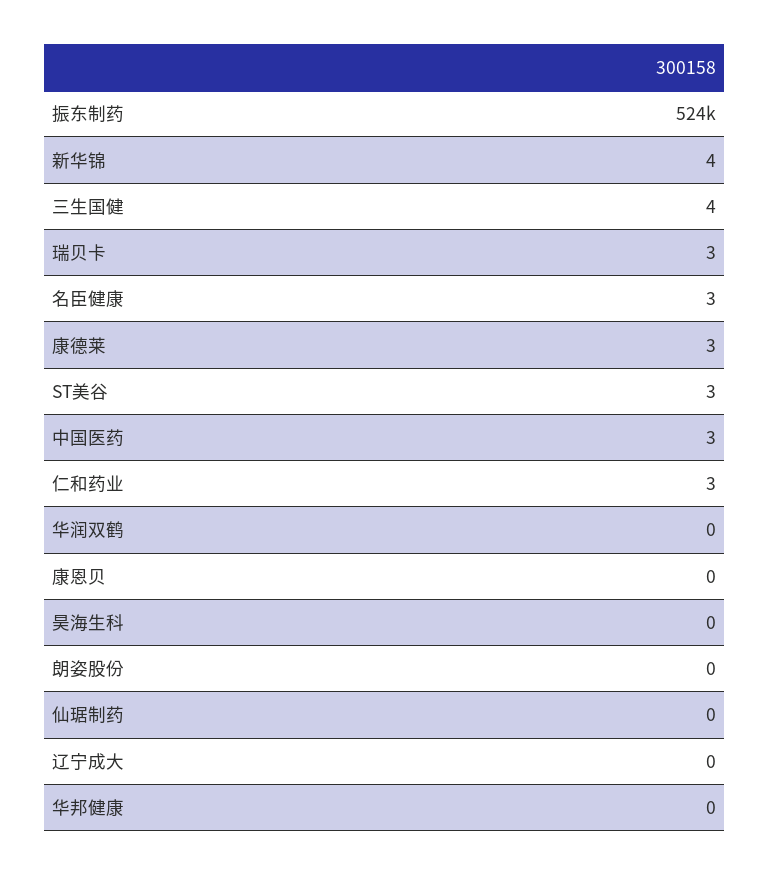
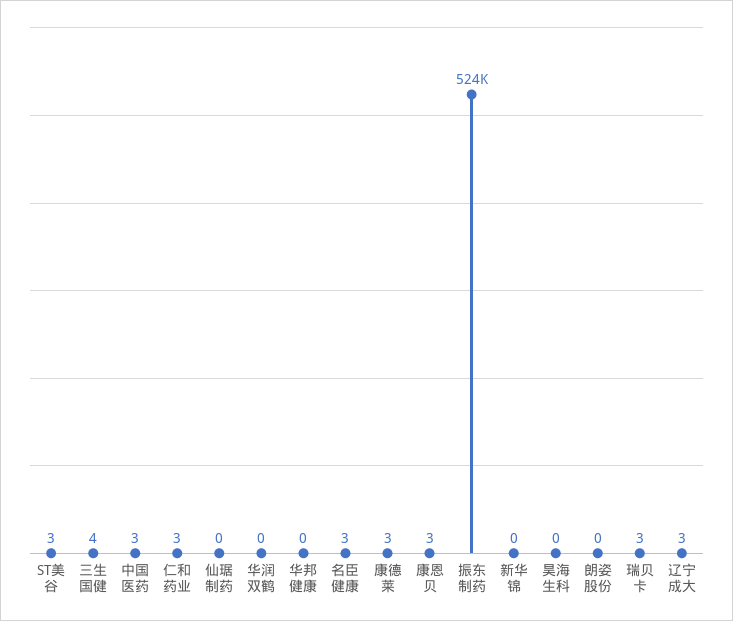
  {
    "振东制药": 524000,
-   "新华锦": 4,
+   "新华锦": 0,
    "三生国健": 4,
    "瑞贝卡": 3,
    "名臣健康": 3,
    "康德莱": 3,
    "ST美谷": 3,
    "中国医药": 3,
    "仁和药业": 3,
    "华润双鹤": 0,
-   "康恩贝": 0,
+   "康恩贝": 3,
    "昊海生科": 0,
    "朗姿股份": 0,
    "仙琚制药": 0,
-   "辽宁成大": 0,
+   "辽宁成大": 3,
    "华邦健康": 0
  }

